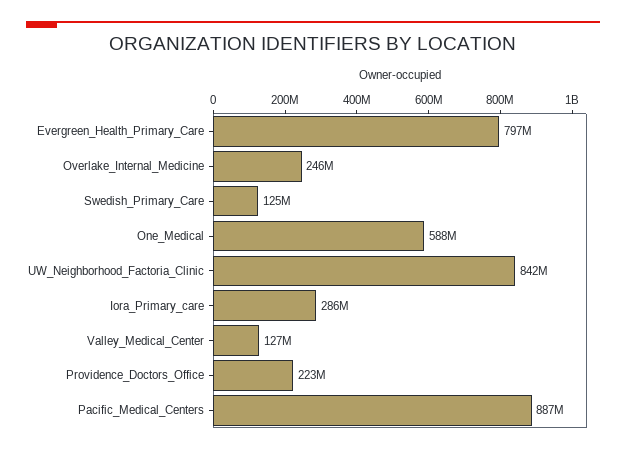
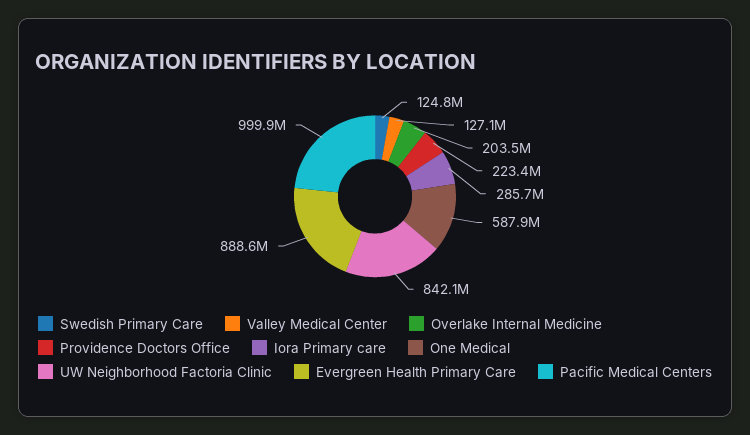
  {
-   "Evergreen_Health_Primary_Care": 797000000,
+   "Evergreen_Health_Primary_Care": 888600000,
-   "Overlake_Internal_Medicine": 246000000,
+   "Overlake_Internal_Medicine": 203500000,
    "Swedish_Primary_Care": 124800000,
    "One_Medical": 587900000,
    "UW_Neighborhood_Factoria_Clinic": 842100000,
    "Iora_Primary_care": 285700000,
    "Valley_Medical_Center": 127100000,
    "Providence_Doctors_Office": 223400000,
-   "Pacific_Medical_Centers": 887000000
+   "Pacific_Medical_Centers": 999900000
  }

